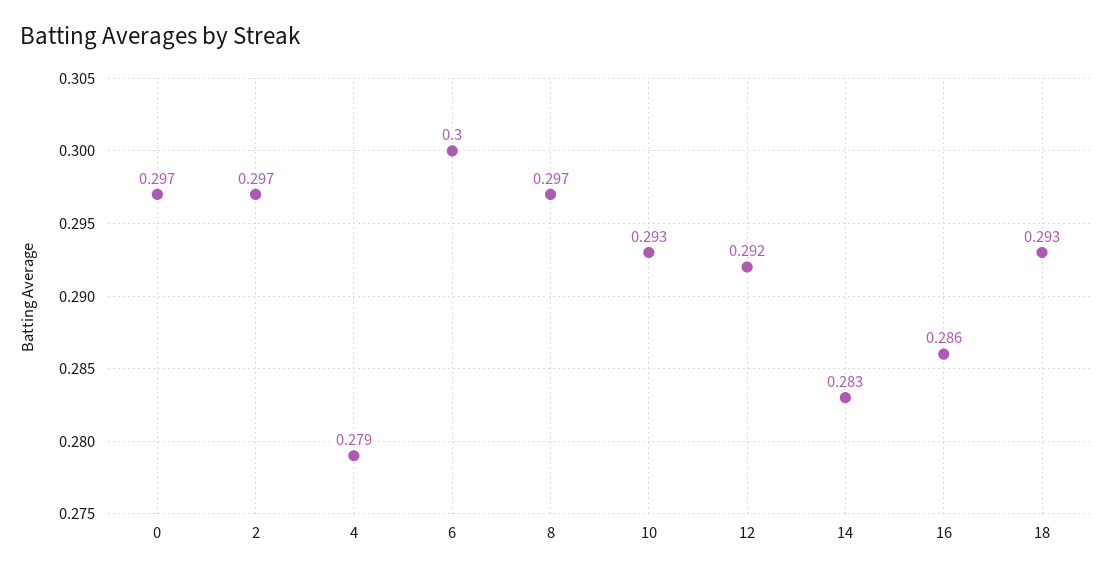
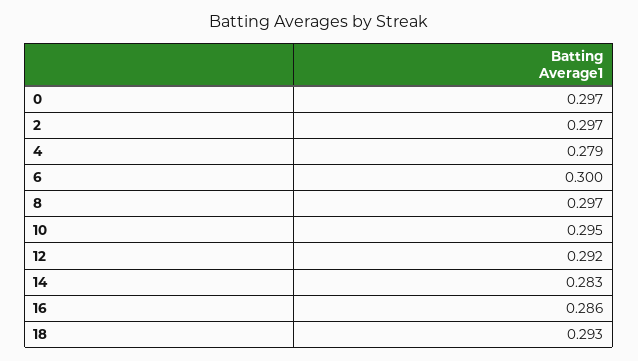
  {
    "0": 0.297,
    "2": 0.297,
    "4": 0.279,
    "6": 0.3,
    "8": 0.297,
-   "10": 0.293,
+   "10": 0.295,
    "12": 0.292,
    "14": 0.283,
    "16": 0.286,
    "18": 0.293
  }

